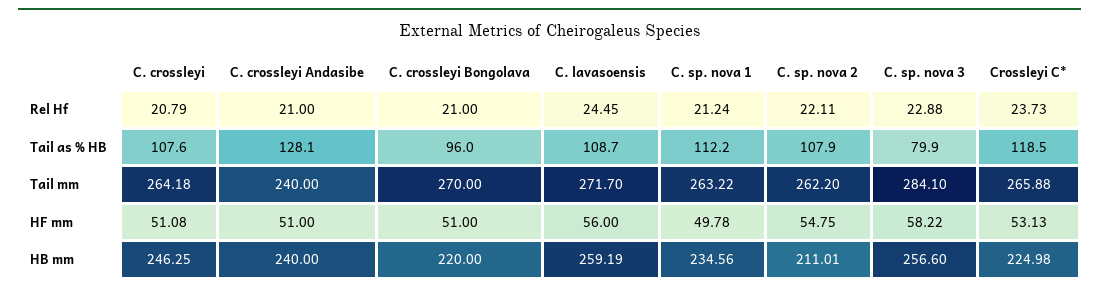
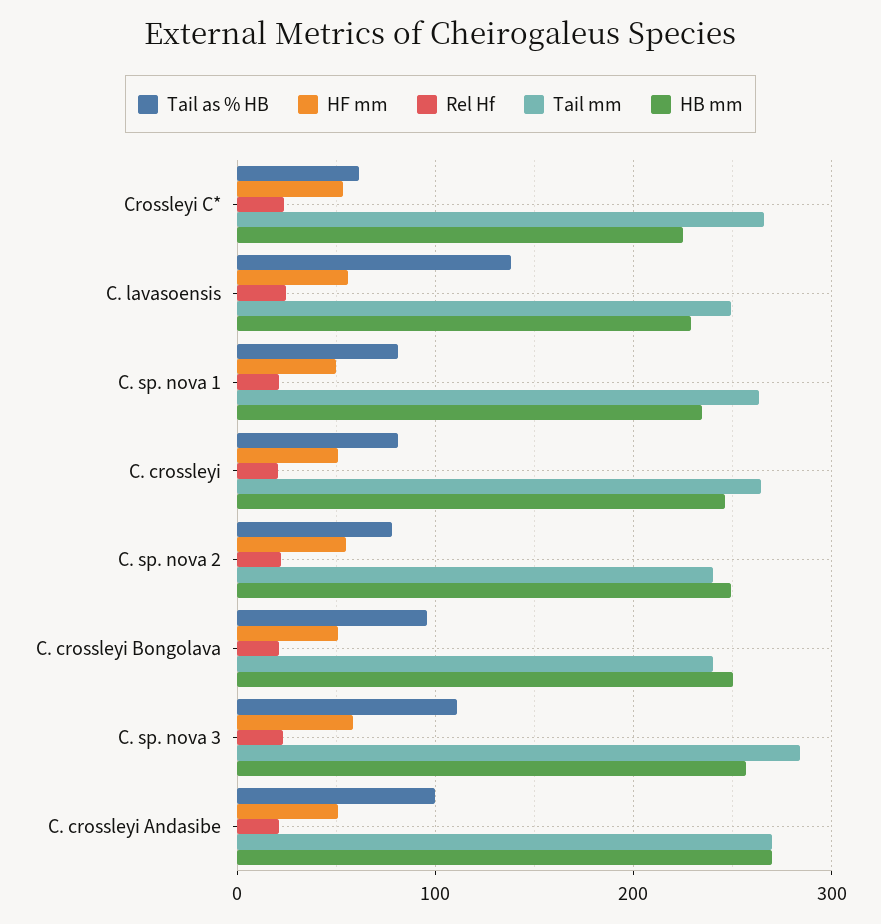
  {
    "Rel Hf": {
      "C. crossleyi": 20.79,
      "C. crossleyi Andasibe": 21,
      "C. crossleyi Bongolava": 21,
      "C. lavasoensis": 24.45,
      "C. sp. nova 1": 21.24,
      "C. sp. nova 2": 22.11,
      "C. sp. nova 3": 22.88,
      "Crossleyi C*": 23.73
    },
    "Tail as % HB": {
-     "C. crossleyi": 107.6,
+     "C. crossleyi": 80,
-     "C. crossleyi Andasibe": 128.1,
+     "C. crossleyi Andasibe": 100,
      "C. crossleyi Bongolava": 96,
-     "C. lavasoensis": 108.7,
+     "C. lavasoensis": 140,
-     "C. sp. nova 1": 112.2,
+     "C. sp. nova 1": 80,
-     "C. sp. nova 2": 107.9,
+     "C. sp. nova 2": 80,
-     "C. sp. nova 3": 79.9,
+     "C. sp. nova 3": 110,
-     "Crossleyi C*": 118.5
+     "Crossleyi C*": 60
    },
    "Tail mm": {
      "C. crossleyi": 264.18,
-     "C. crossleyi Andasibe": 240,
+     "C. crossleyi Andasibe": 270,
-     "C. crossleyi Bongolava": 270,
+     "C. crossleyi Bongolava": 240,
-     "C. lavasoensis": 271.7,
+     "C. lavasoensis": 250,
      "C. sp. nova 1": 263.22,
-     "C. sp. nova 2": 262.2,
+     "C. sp. nova 2": 240,
      "C. sp. nova 3": 284.1,
      "Crossleyi C*": 265.88
    },
    "HF mm": {
      "C. crossleyi": 51.08,
      "C. crossleyi Andasibe": 51,
      "C. crossleyi Bongolava": 51,
      "C. lavasoensis": 56,
      "C. sp. nova 1": 49.78,
      "C. sp. nova 2": 54.75,
      "C. sp. nova 3": 58.22,
      "Crossleyi C*": 53.13
    },
    "HB mm": {
      "C. crossleyi": 246.25,
-     "C. crossleyi Andasibe": 240,
+     "C. crossleyi Andasibe": 270,
-     "C. crossleyi Bongolava": 220,
+     "C. crossleyi Bongolava": 250,
-     "C. lavasoensis": 259.19,
+     "C. lavasoensis": 230,
      "C. sp. nova 1": 234.56,
-     "C. sp. nova 2": 211.01,
+     "C. sp. nova 2": 250,
      "C. sp. nova 3": 256.6,
      "Crossleyi C*": 224.98
    }
  }

